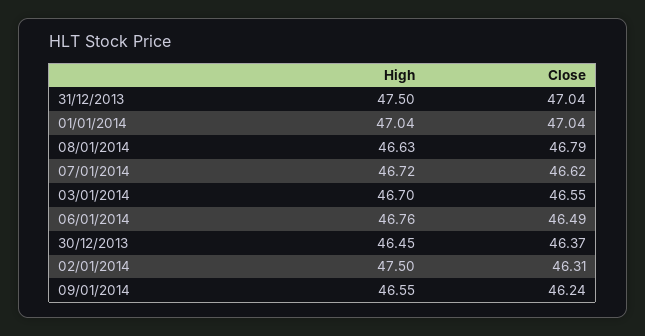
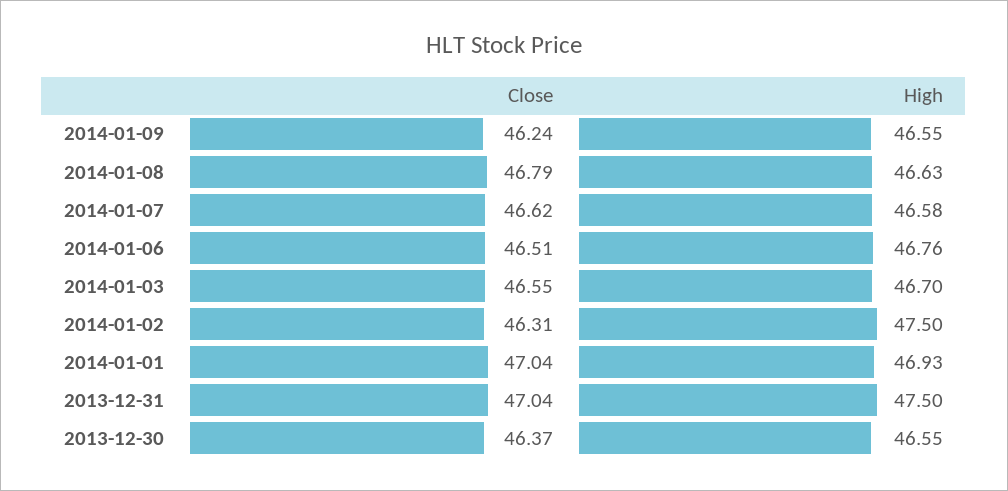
  {
    "High": {
      "31/12/2013": 47.5,
-     "01/01/2014": 47.04,
+     "01/01/2014": 46.93,
      "08/01/2014": 46.63,
-     "07/01/2014": 46.72,
+     "07/01/2014": 46.58,
      "03/01/2014": 46.7,
      "06/01/2014": 46.76,
-     "30/12/2013": 46.45,
+     "30/12/2013": 46.55,
      "02/01/2014": 47.5,
      "09/01/2014": 46.55
    },
    "Close": {
      "31/12/2013": 47.04,
      "01/01/2014": 47.04,
      "08/01/2014": 46.79,
      "07/01/2014": 46.62,
      "03/01/2014": 46.55,
-     "06/01/2014": 46.49,
+     "06/01/2014": 46.51,
      "30/12/2013": 46.37,
      "02/01/2014": 46.31,
      "09/01/2014": 46.24
    }
  }

